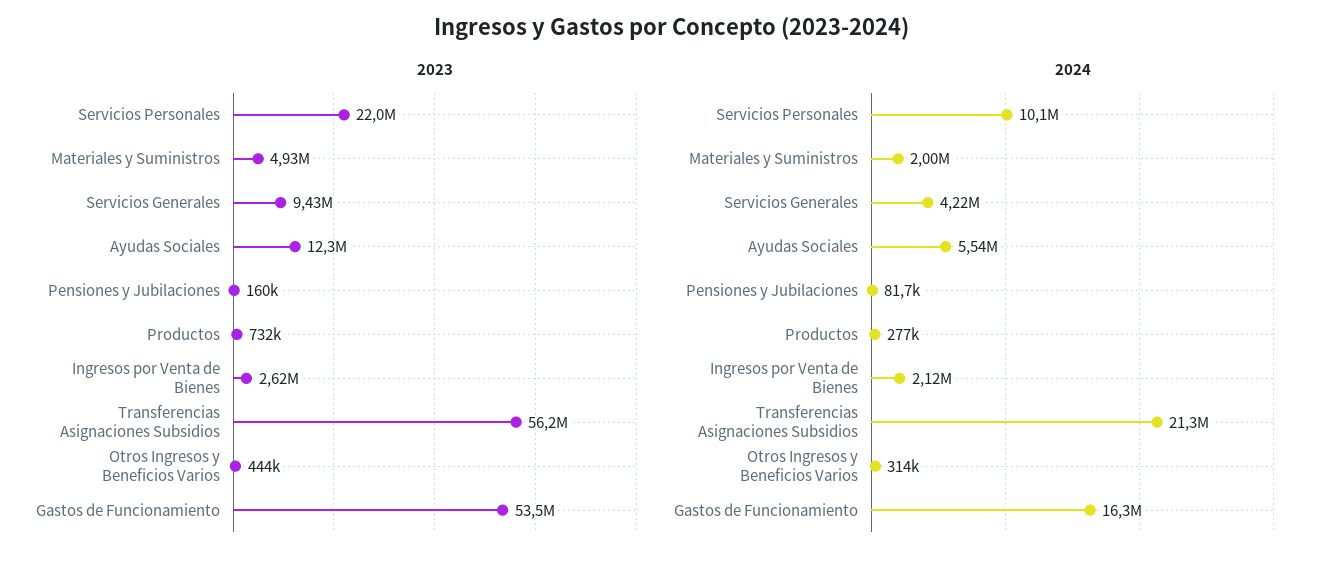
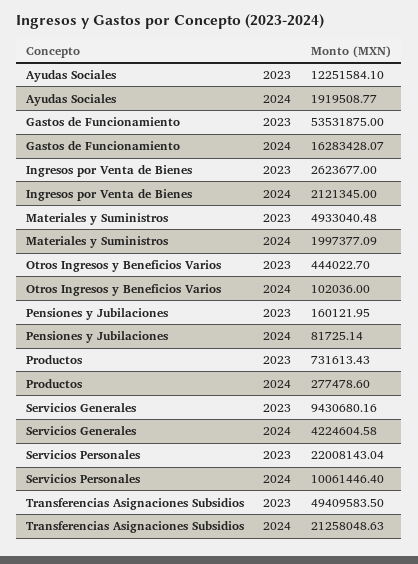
  {
    "2023": {
      "Servicios Personales": 22008143.04,
      "Materiales y Suministros": 4933040.48,
      "Servicios Generales": 9430680.16,
      "Ayudas Sociales": 12251584.1,
      "Pensiones y Jubilaciones": 160121.95,
      "Productos": 731613.43,
      "Ingresos por Venta de Bienes": 2623677,
-     "Transferencias Asignaciones Subsidios": 56200000,
+     "Transferencias Asignaciones Subsidios": 49409583.5,
      "Otros Ingresos y Beneficios Varios": 444022.7,
      "Gastos de Funcionamiento": 53531875
    },
    "2024": {
      "Servicios Personales": 10061446.4,
      "Materiales y Suministros": 1997377.09,
      "Servicios Generales": 4224604.58,
-     "Ayudas Sociales": 5540000,
+     "Ayudas Sociales": 1919508.77,
      "Pensiones y Jubilaciones": 81725.14,
      "Productos": 277478.6,
      "Ingresos por Venta de Bienes": 2121345,
      "Transferencias Asignaciones Subsidios": 21258048.63,
-     "Otros Ingresos y Beneficios Varios": 314000,
+     "Otros Ingresos y Beneficios Varios": 102036,
      "Gastos de Funcionamiento": 16283428.07
    }
  }

